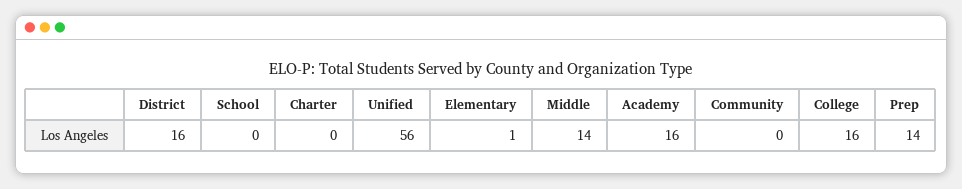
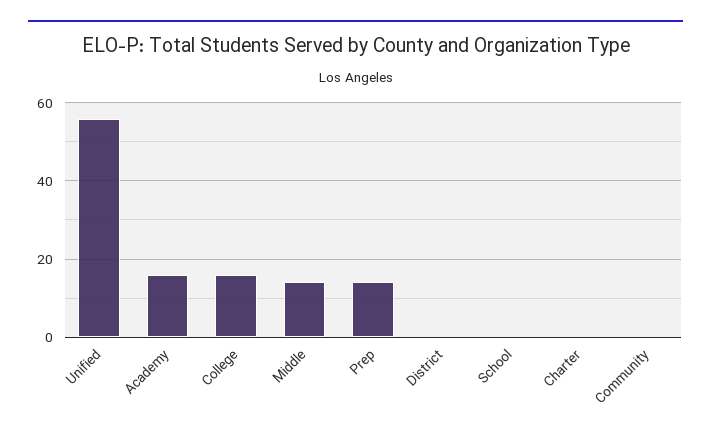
  {
-   "District": 16,
+   "District": 0,
    "School": 0,
    "Charter": 0,
    "Unified": 56,
-   "Elementary": 1,
    "Middle": 14,
    "Academy": 16,
    "Community": 0,
    "College": 16,
    "Prep": 14
  }

